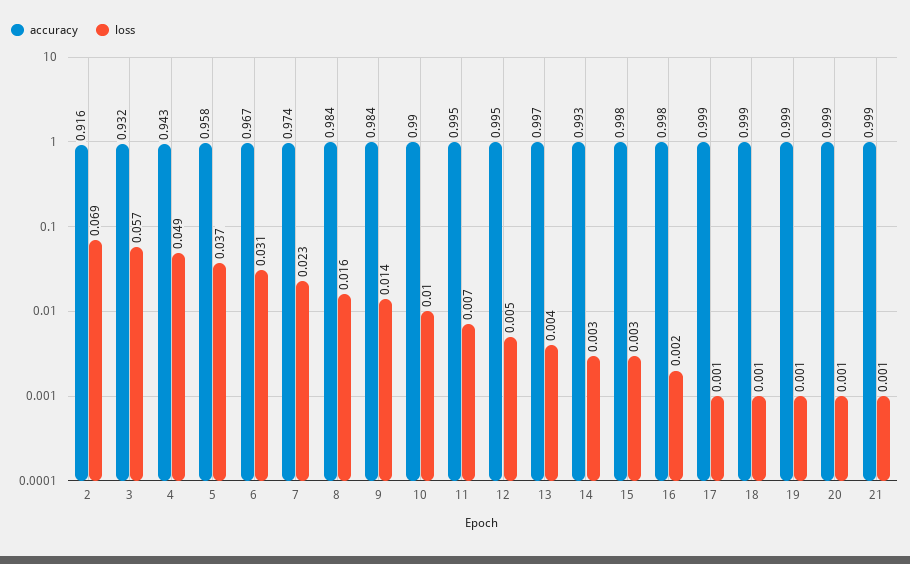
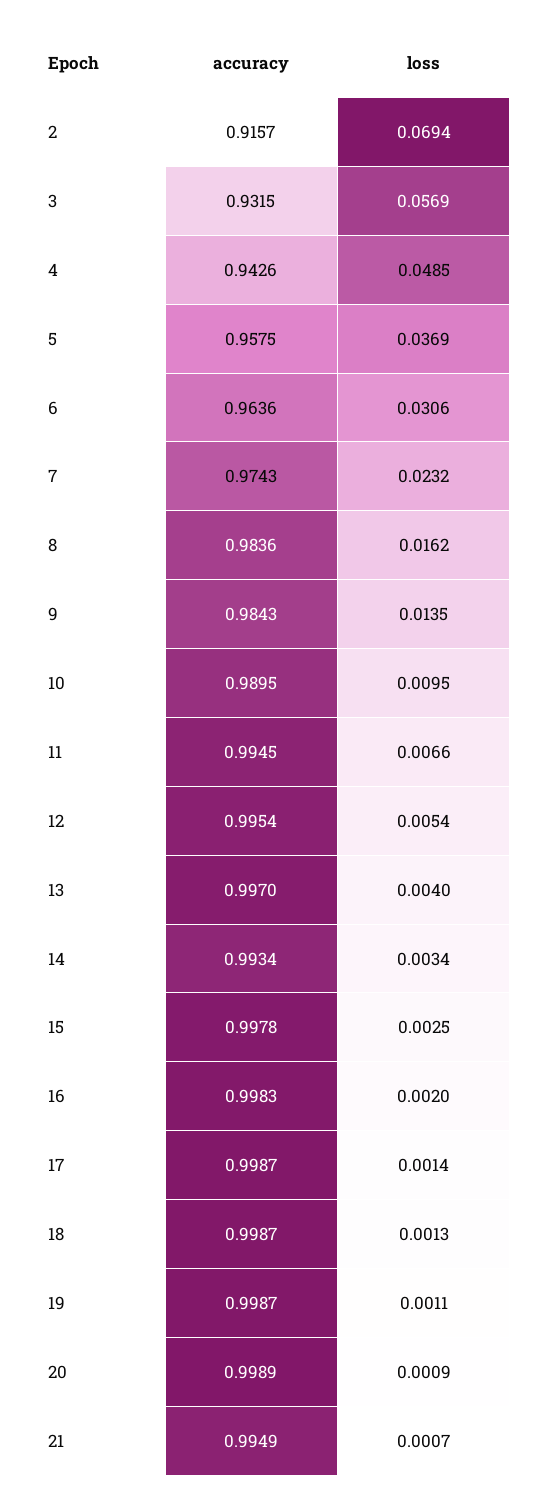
  {
    "accuracy": {
      "2": 0.9157,
      "3": 0.9315,
      "4": 0.9426,
      "5": 0.9575,
-     "6": 0.967,
+     "6": 0.9636,
      "7": 0.9743,
      "8": 0.9836,
      "9": 0.9843,
      "10": 0.9895,
      "11": 0.9945,
      "12": 0.9954,
      "13": 0.997,
      "14": 0.9934,
      "15": 0.9978,
      "16": 0.9983,
      "17": 0.9987,
      "18": 0.9987,
      "19": 0.9987,
      "20": 0.9989,
-     "21": 0.999
+     "21": 0.9949
    },
    "loss": {
      "2": 0.0694,
      "3": 0.0569,
      "4": 0.0485,
      "5": 0.0369,
      "6": 0.0306,
      "7": 0.0232,
      "8": 0.0162,
      "9": 0.0135,
      "10": 0.0095,
      "11": 0.0066,
      "12": 0.0054,
      "13": 0.004,
      "14": 0.0034,
      "15": 0.0025,
      "16": 0.002,
      "17": 0.0014,
      "18": 0.0013,
      "19": 0.0011,
      "20": 0.0009,
      "21": 0.0007
    }
  }

